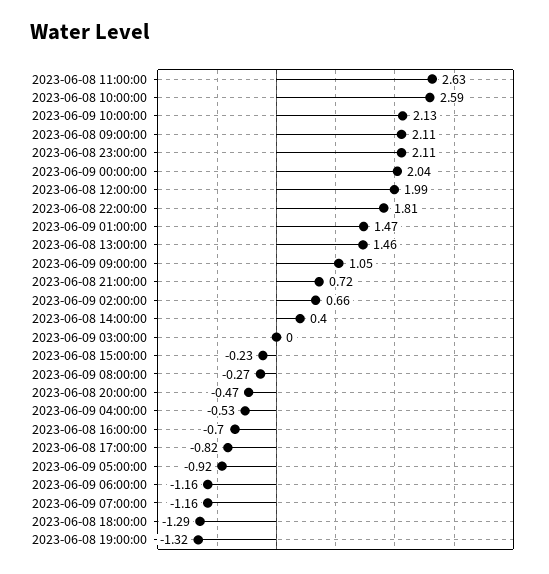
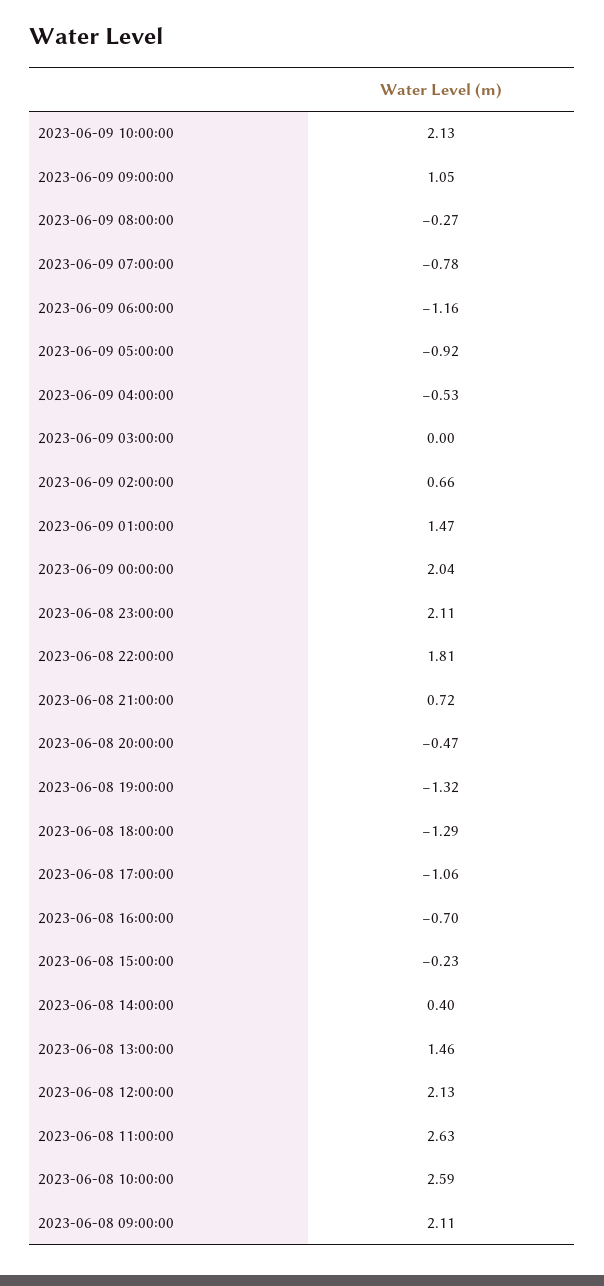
  {
    "2023-06-08 11:00:00": 2.63,
    "2023-06-08 10:00:00": 2.59,
    "2023-06-09 10:00:00": 2.13,
    "2023-06-08 09:00:00": 2.11,
    "2023-06-08 23:00:00": 2.11,
    "2023-06-09 00:00:00": 2.04,
-   "2023-06-08 12:00:00": 1.99,
+   "2023-06-08 12:00:00": 2.13,
    "2023-06-08 22:00:00": 1.81,
    "2023-06-09 01:00:00": 1.47,
    "2023-06-08 13:00:00": 1.46,
    "2023-06-09 09:00:00": 1.05,
    "2023-06-08 21:00:00": 0.72,
    "2023-06-09 02:00:00": 0.66,
    "2023-06-08 14:00:00": 0.4,
    "2023-06-09 03:00:00": 0,
    "2023-06-08 15:00:00": -0.23,
    "2023-06-09 08:00:00": -0.27,
    "2023-06-08 20:00:00": -0.47,
    "2023-06-09 04:00:00": -0.53,
    "2023-06-08 16:00:00": -0.7,
-   "2023-06-08 17:00:00": -0.82,
+   "2023-06-08 17:00:00": -1.06,
    "2023-06-09 05:00:00": -0.92,
    "2023-06-09 06:00:00": -1.16,
-   "2023-06-09 07:00:00": -1.16,
+   "2023-06-09 07:00:00": -0.78,
    "2023-06-08 18:00:00": -1.29,
    "2023-06-08 19:00:00": -1.32
  }

